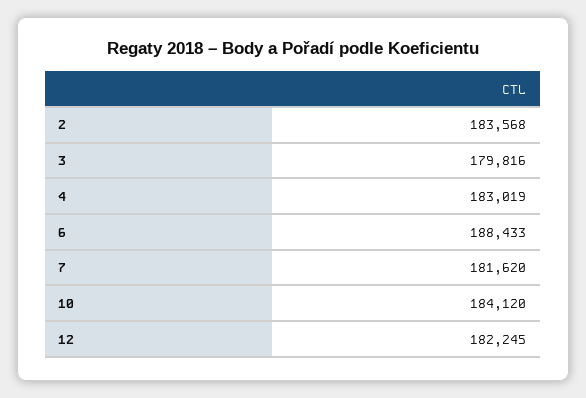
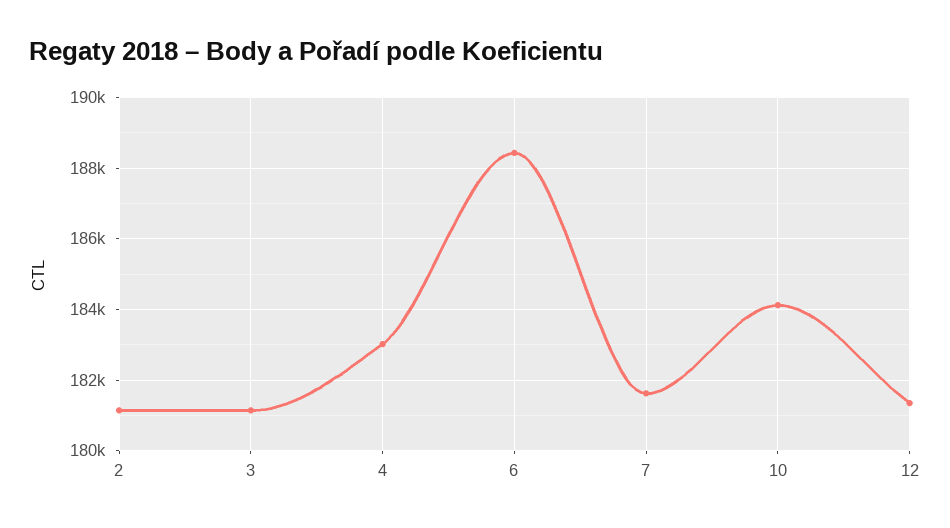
  {
-   "2": 183568,
+   "2": 181200,
-   "3": 179816,
+   "3": 181200,
    "4": 183019,
    "6": 188433,
    "7": 181620,
    "10": 184120,
-   "12": 182245
+   "12": 181400
  }

